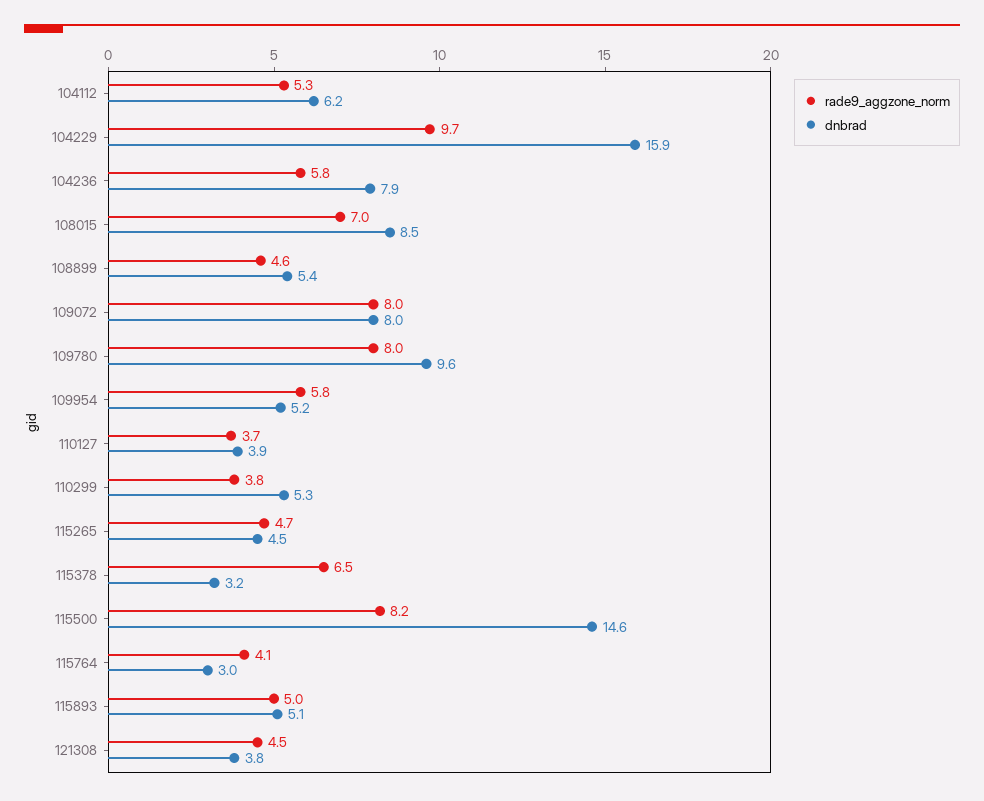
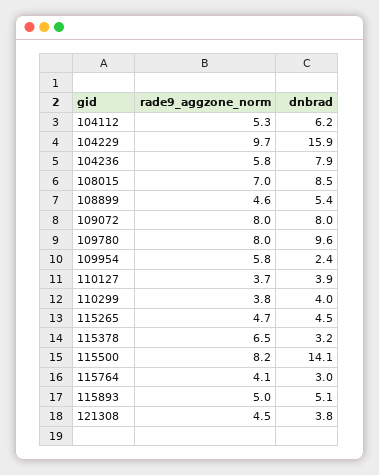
  {
    "rade9_aggzone_norm": {
      "104112": 5.3,
      "104229": 9.7,
      "104236": 5.8,
      "108015": 7,
      "108899": 4.6,
      "109072": 8,
      "109780": 8,
      "109954": 5.8,
      "110127": 3.7,
      "110299": 3.8,
      "115265": 4.7,
      "115378": 6.5,
      "115500": 8.2,
      "115764": 4.1,
      "115893": 5,
      "121308": 4.5
    },
    "dnbrad": {
      "104112": 6.2,
      "104229": 15.9,
      "104236": 7.9,
      "108015": 8.5,
      "108899": 5.4,
      "109072": 8,
      "109780": 9.6,
-     "109954": 5.2,
+     "109954": 2.4,
      "110127": 3.9,
-     "110299": 5.3,
+     "110299": 4,
      "115265": 4.5,
      "115378": 3.2,
-     "115500": 14.6,
+     "115500": 14.1,
      "115764": 3,
      "115893": 5.1,
      "121308": 3.8
    }
  }

